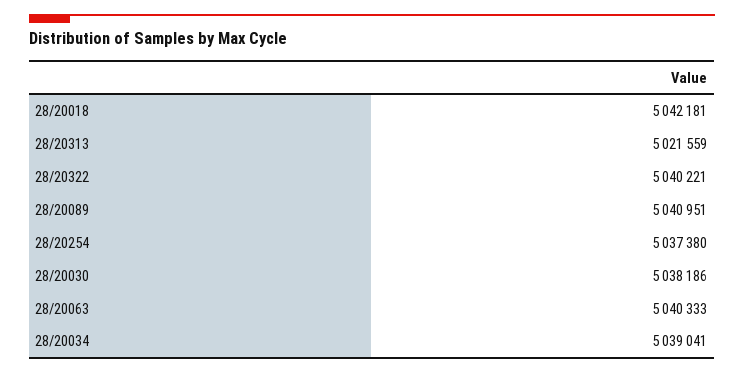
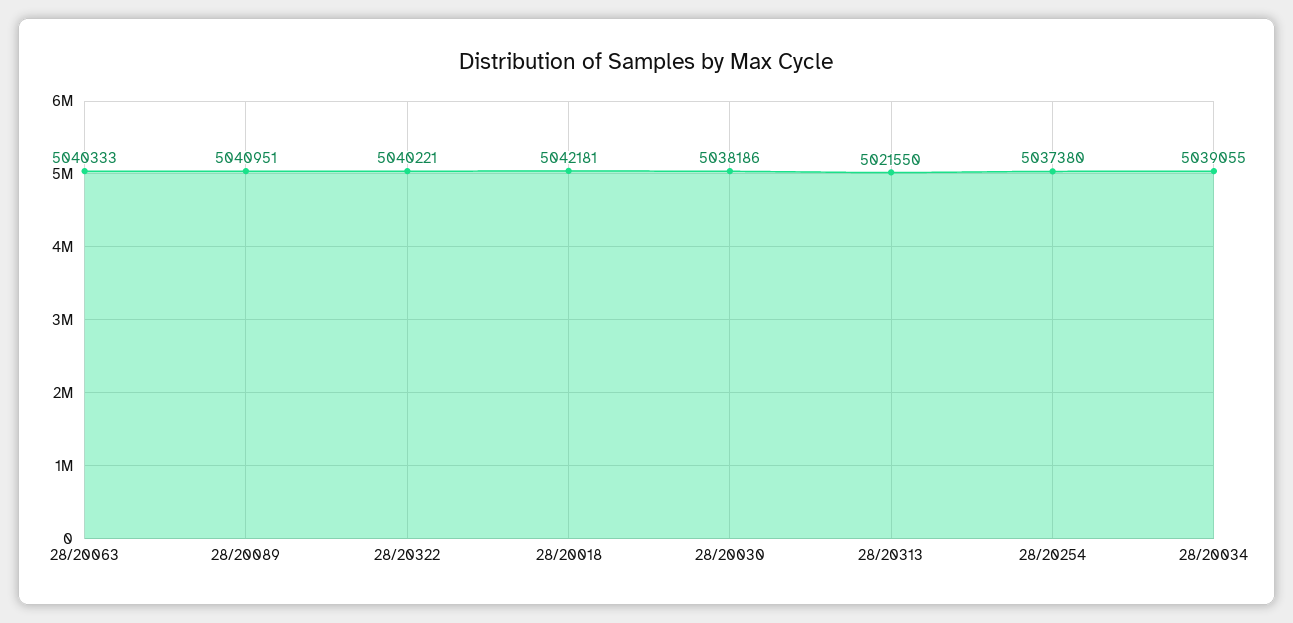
  {
    "28/20018": 5042181,
-   "28/20313": 5021559,
+   "28/20313": 5021550,
    "28/20322": 5040221,
    "28/20089": 5040951,
    "28/20254": 5037380,
    "28/20030": 5038186,
    "28/20063": 5040333,
-   "28/20034": 5039041
+   "28/20034": 5039055
  }

